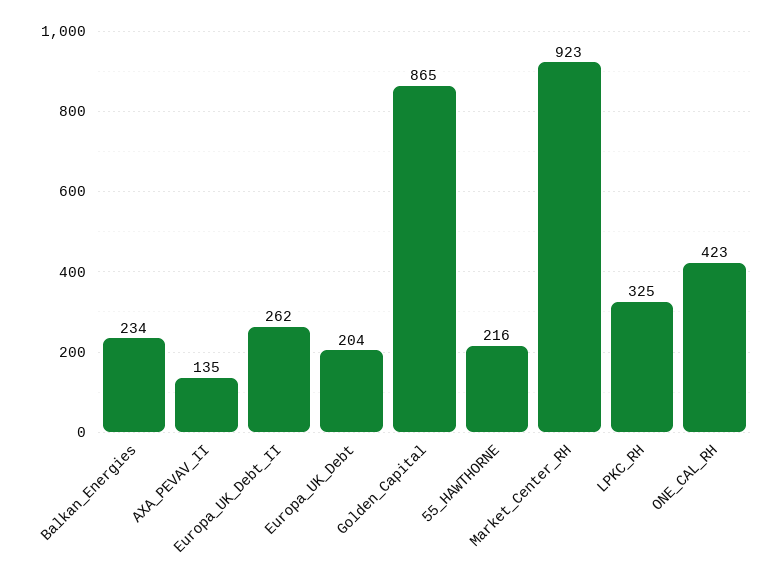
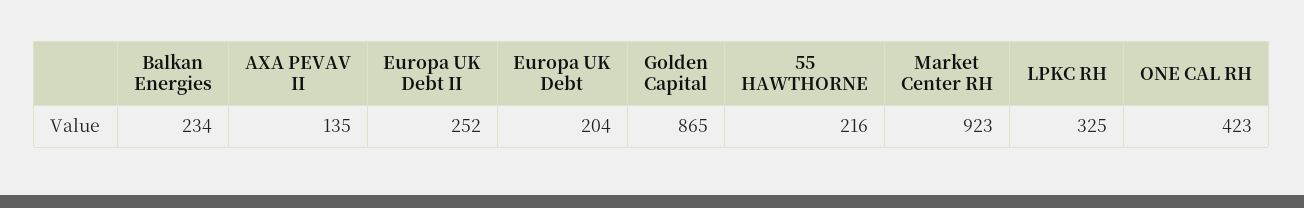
  {
    "Balkan_Energies": 234,
    "AXA_PEVAV_II": 135,
-   "Europa_UK_Debt_II": 262,
+   "Europa_UK_Debt_II": 252,
    "Europa_UK_Debt": 204,
    "Golden_Capital": 865,
    "55_HAWTHORNE": 216,
    "Market_Center_RH": 923,
    "LPKC_RH": 325,
    "ONE_CAL_RH": 423
  }

